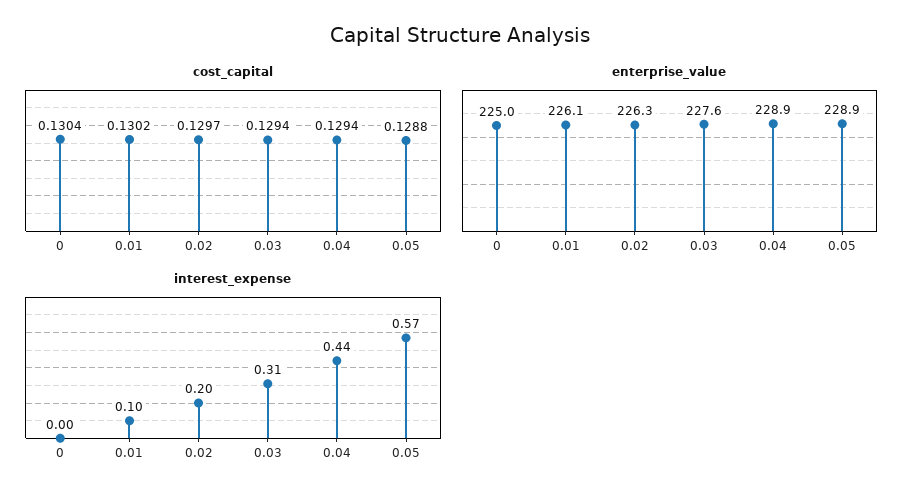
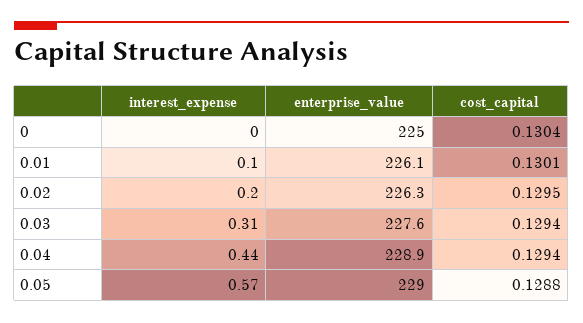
  {
    "cost_capital": {
      "0": 0.1304,
-     "0.01": 0.1302,
+     "0.01": 0.1301,
-     "0.02": 0.1297,
+     "0.02": 0.1295,
      "0.03": 0.1294,
      "0.04": 0.1294,
      "0.05": 0.1288
    },
    "enterprise_value": {
      "0": 225,
      "0.01": 226.1,
      "0.02": 226.3,
      "0.03": 227.6,
      "0.04": 228.9,
-     "0.05": 228.9
+     "0.05": 229
    },
    "interest_expense": {
      "0": 0,
      "0.01": 0.1,
      "0.02": 0.2,
      "0.03": 0.31,
      "0.04": 0.44,
      "0.05": 0.57
    }
  }

